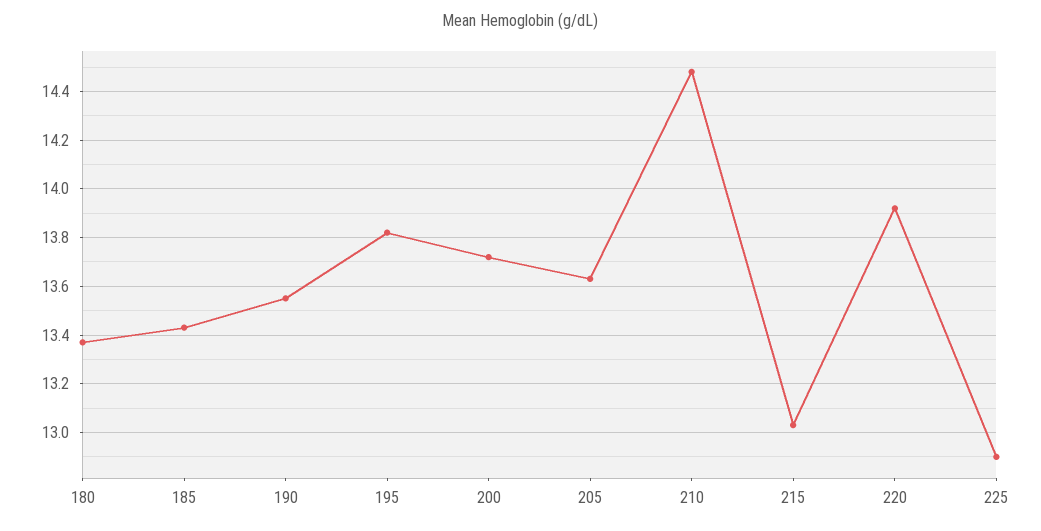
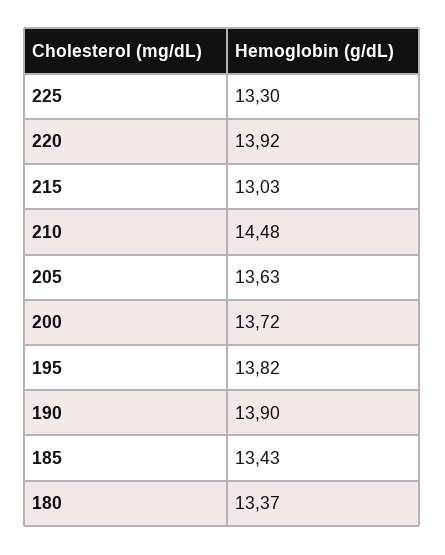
  {
    "180": 13.37,
    "185": 13.43,
-   "190": 13.55,
+   "190": 13.9,
    "195": 13.82,
    "200": 13.72,
    "205": 13.63,
    "210": 14.48,
    "215": 13.03,
    "220": 13.92,
-   "225": 12.9
+   "225": 13.3
  }

